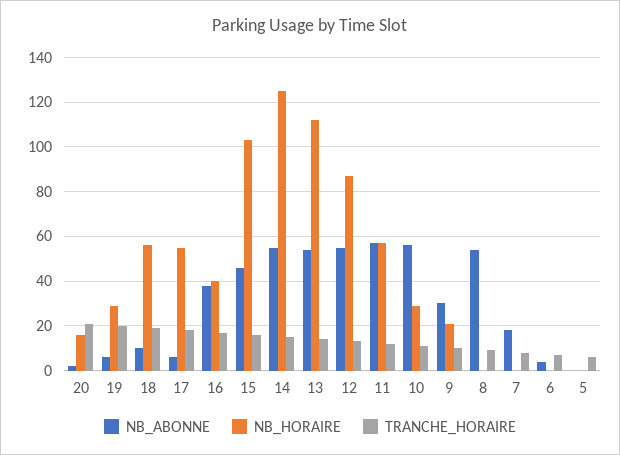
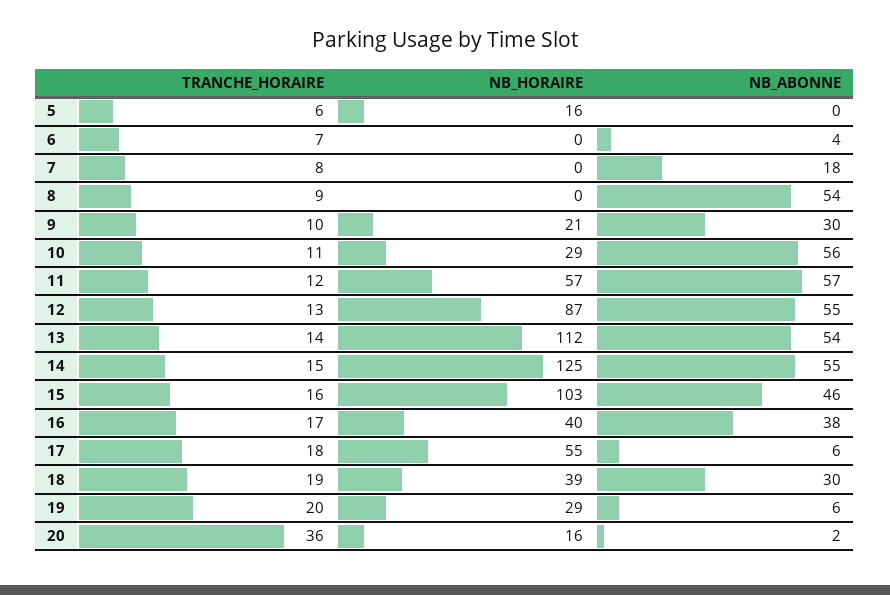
  {
    "NB_ABONNE": {
      "20": 2,
      "19": 6,
-     "18": 10,
+     "18": 30,
      "17": 6,
      "16": 38,
      "15": 46,
      "14": 55,
      "13": 54,
      "12": 55,
      "11": 57,
      "10": 56,
      "9": 30,
      "8": 54,
      "7": 18,
      "6": 4,
      "5": 0
    },
    "NB_HORAIRE": {
      "20": 16,
      "19": 29,
-     "18": 55,
+     "18": 39,
      "17": 55,
      "16": 40,
      "15": 103,
      "14": 125,
      "13": 112,
      "12": 87,
      "11": 57,
      "10": 29,
      "9": 21,
      "8": 0,
      "7": 0,
      "6": 0,
-     "5": 0
+     "5": 16
    },
    "TRANCHE_HORAIRE": {
-     "20": 20,
+     "20": 36,
      "19": 20,
      "18": 19,
      "17": 18,
      "16": 17,
      "15": 16,
      "14": 15,
      "13": 14,
      "12": 13,
      "11": 12,
      "10": 11,
      "9": 10,
      "8": 9,
      "7": 8,
      "6": 7,
      "5": 6
    }
  }

